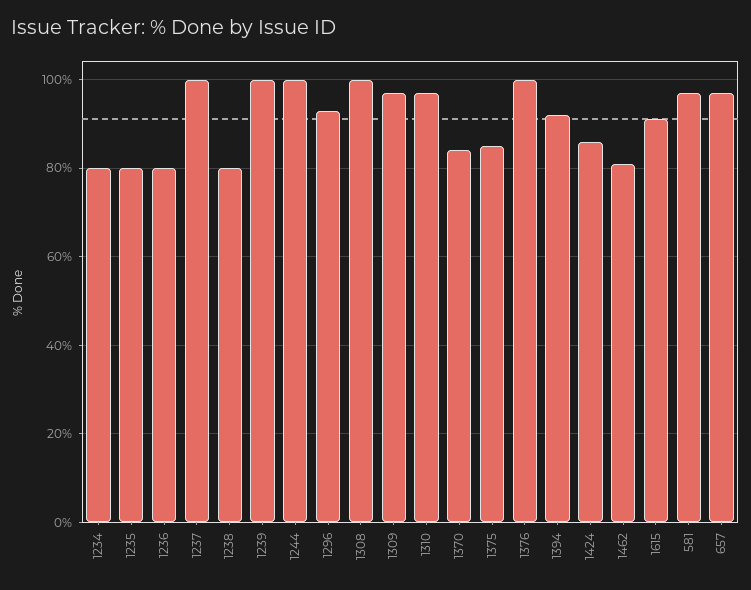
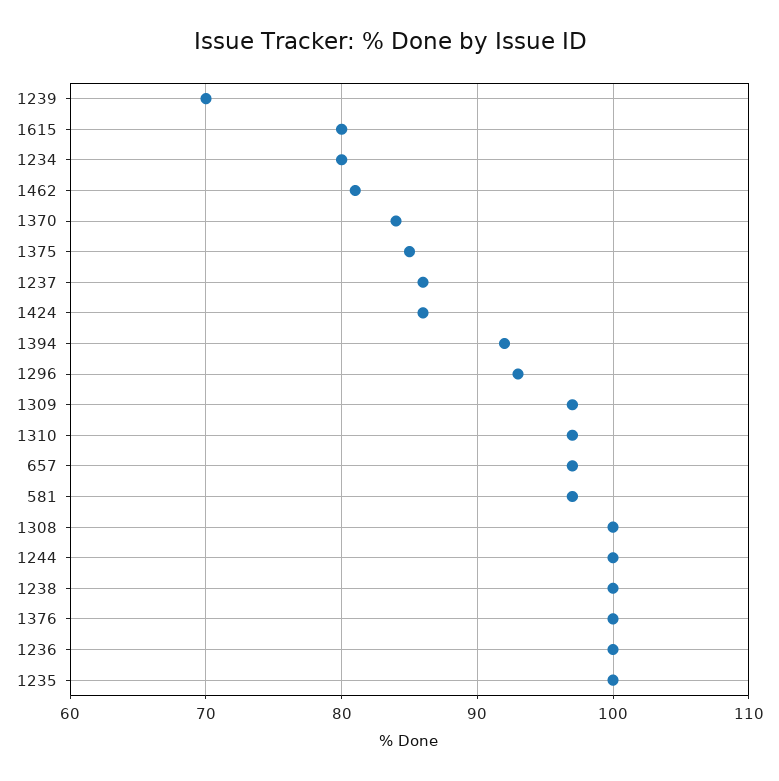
  {
    "1234": 80,
-   "1235": 80,
+   "1235": 100,
-   "1236": 80,
+   "1236": 100,
-   "1237": 100,
+   "1237": 86,
-   "1238": 80,
+   "1238": 100,
-   "1239": 100,
+   "1239": 70,
    "1244": 100,
    "1296": 93,
    "1308": 100,
    "1309": 97,
    "1310": 97,
    "1370": 84,
    "1375": 85,
    "1376": 100,
    "1394": 92,
    "1424": 86,
    "1462": 81,
-   "1615": 90,
+   "1615": 80,
    "581": 97,
    "657": 97
  }

